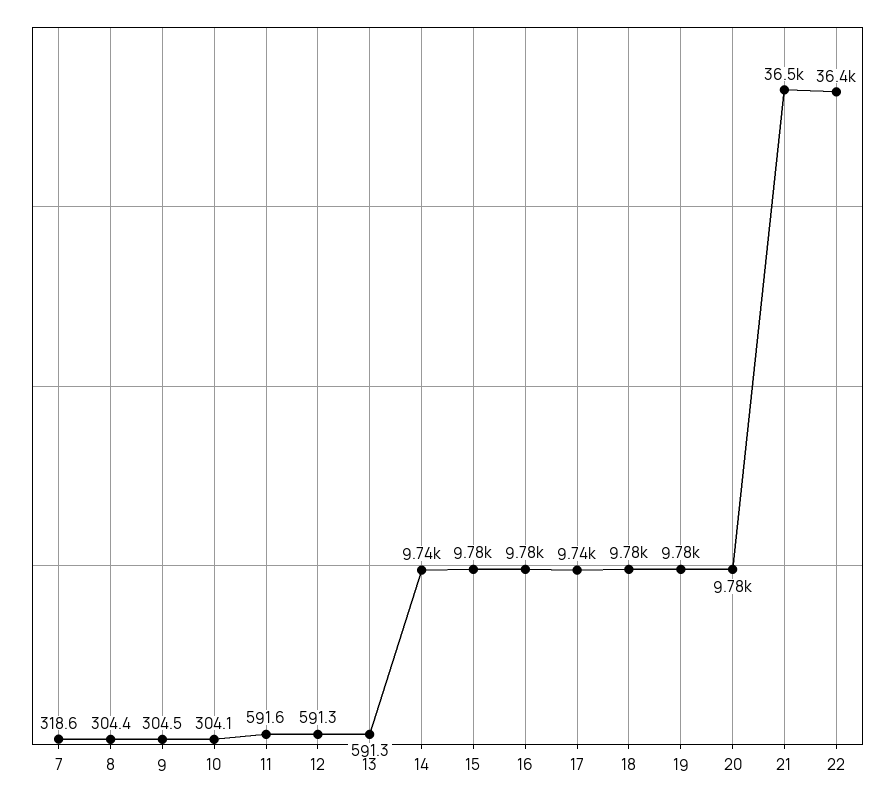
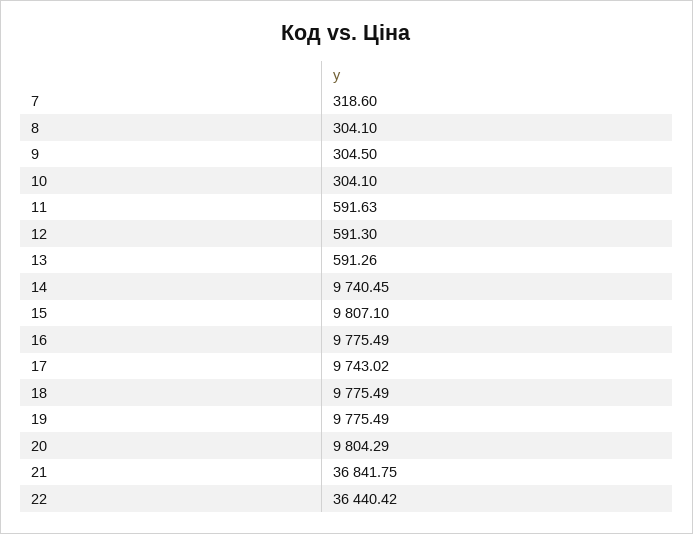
  {
    "7": 318.6,
-   "8": 304.4,
+   "8": 304.1,
    "9": 304.5,
    "10": 304.1,
    "11": 591.63,
    "12": 591.3,
    "13": 591.26,
    "14": 9740.45,
-   "15": 9780,
+   "15": 9807.1,
    "16": 9775.49,
    "17": 9743.02,
    "18": 9775.49,
    "19": 9775.49,
-   "20": 9780,
+   "20": 9804.29,
-   "21": 36500,
+   "21": 36841.75,
    "22": 36440.42
  }

